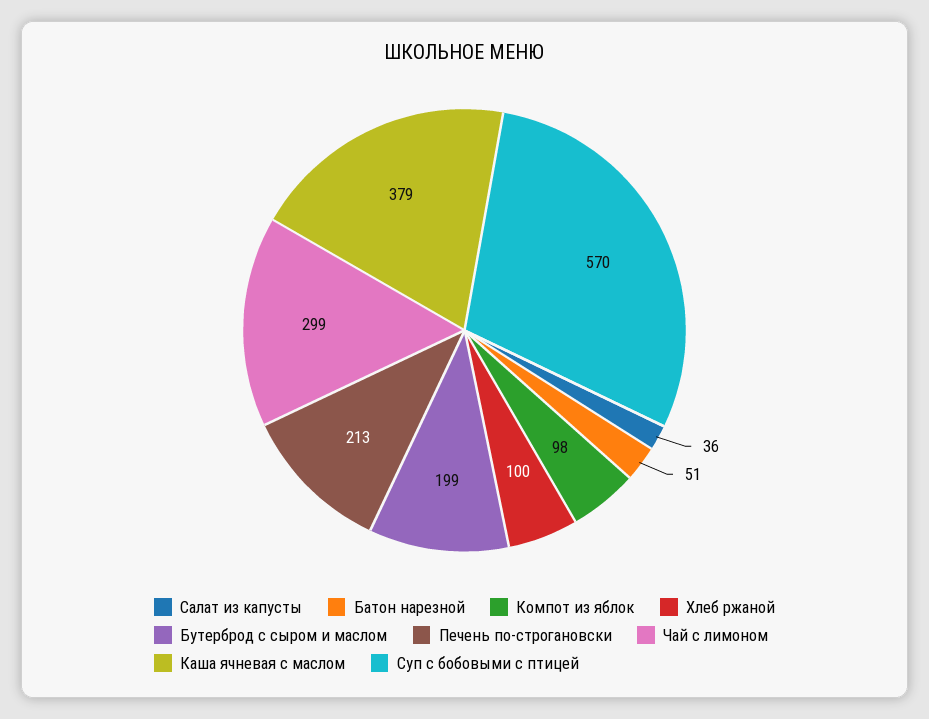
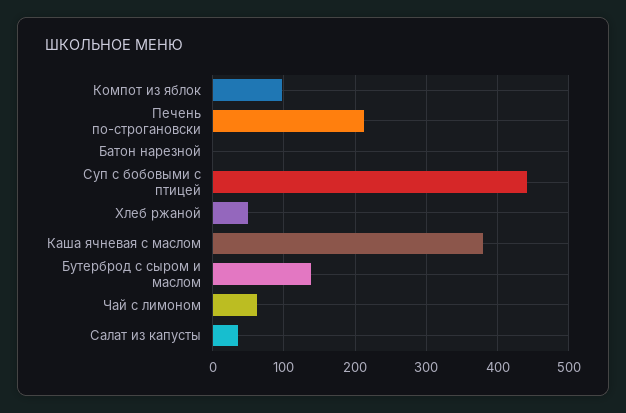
  {
    "Салат из капусты": 36,
-   "Батон нарезной": 51,
+   "Батон нарезной": 0,
    "Компот из яблок": 98,
-   "Хлеб ржаной": 100,
+   "Хлеб ржаной": 50,
-   "Бутерброд с сыром и маслом": 199,
+   "Бутерброд с сыром и маслом": 140,
    "Печень по-строгановски": 213,
-   "Чай с лимоном": 299,
+   "Чай с лимоном": 60,
    "Каша ячневая с маслом": 379,
-   "Суп с бобовыми с птицей": 570
+   "Суп с бобовыми с птицей": 440
  }

